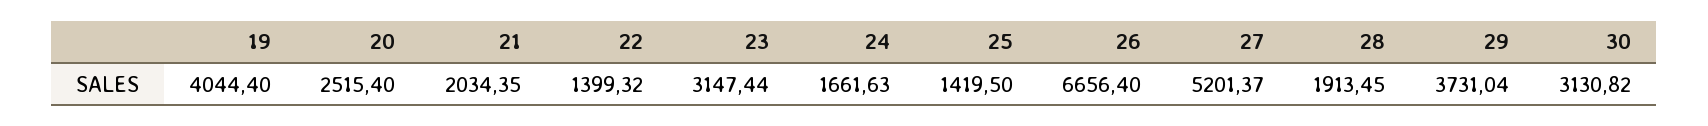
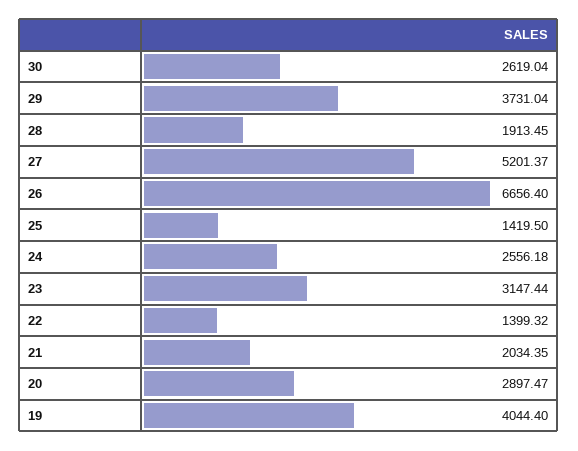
  {
    "19": 4044.4,
-   "20": 2515.4,
+   "20": 2897.47,
    "21": 2034.35,
    "22": 1399.32,
    "23": 3147.44,
-   "24": 1661.63,
+   "24": 2556.18,
    "25": 1419.5,
    "26": 6656.4,
    "27": 5201.37,
    "28": 1913.45,
    "29": 3731.04,
-   "30": 3130.82
+   "30": 2619.04
  }

